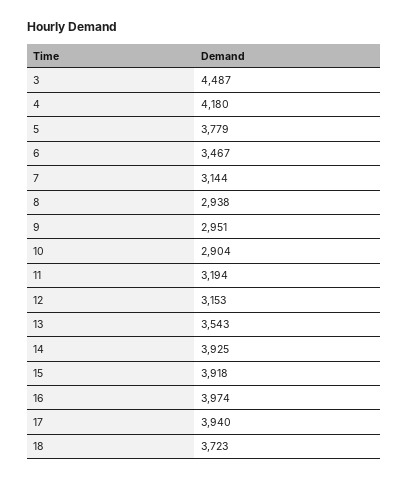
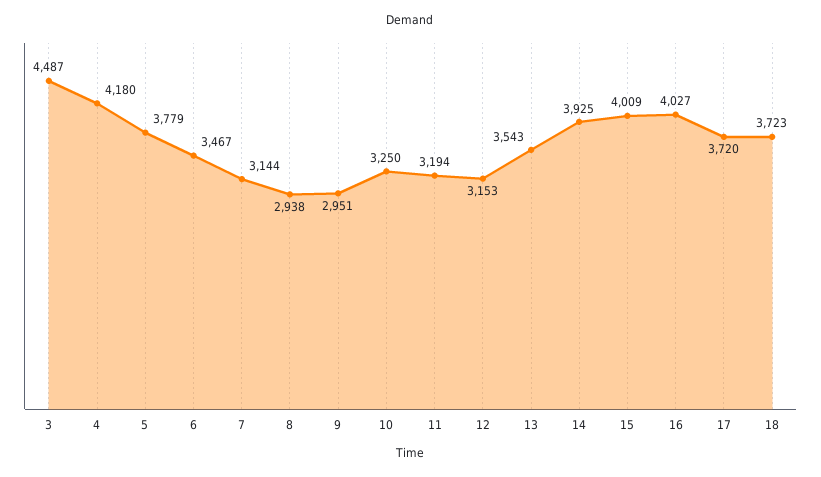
  {
    "3": 4487,
    "4": 4180,
    "5": 3779,
    "6": 3467,
    "7": 3144,
    "8": 2938,
    "9": 2951,
-   "10": 2904,
+   "10": 3250,
    "11": 3194,
    "12": 3153,
    "13": 3543,
    "14": 3925,
-   "15": 3918,
+   "15": 4009,
-   "16": 3974,
+   "16": 4027,
-   "17": 3940,
+   "17": 3720,
    "18": 3723
  }

